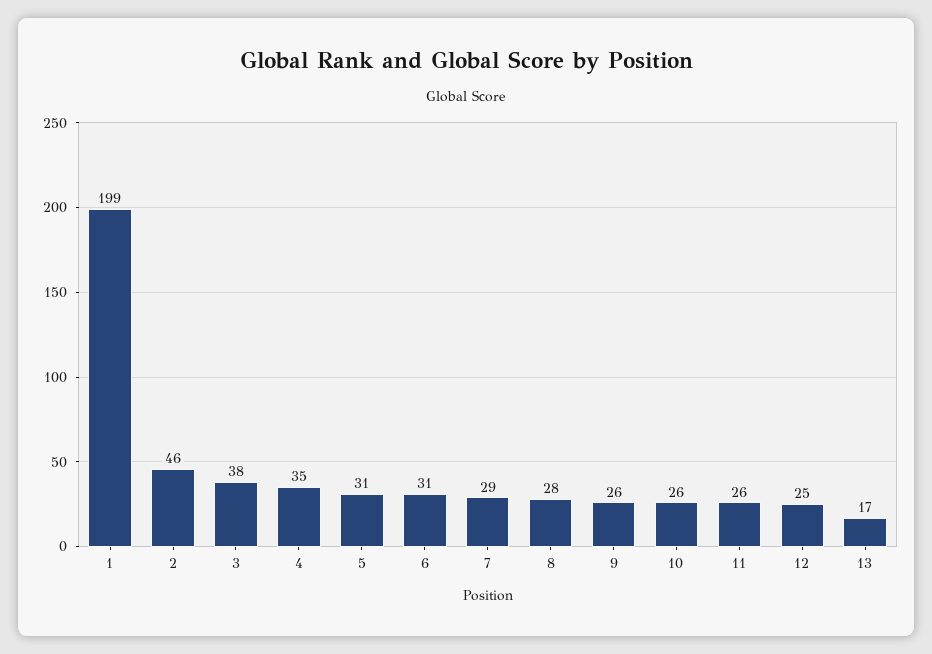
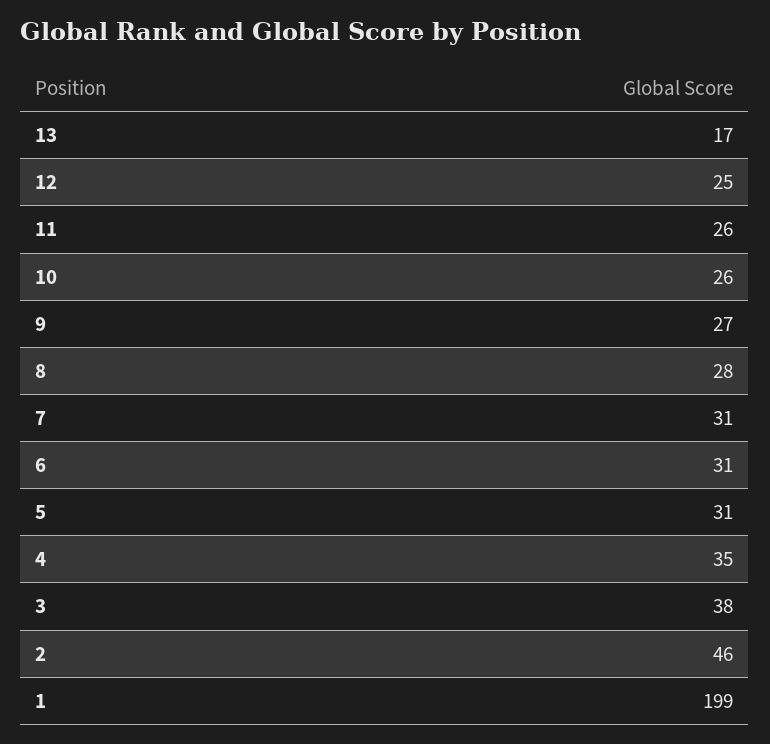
  {
    "1": 199,
    "2": 46,
    "3": 38,
    "4": 35,
    "5": 31,
    "6": 31,
-   "7": 29,
+   "7": 31,
    "8": 28,
-   "9": 26,
+   "9": 27,
    "10": 26,
    "11": 26,
    "12": 25,
    "13": 17
  }

